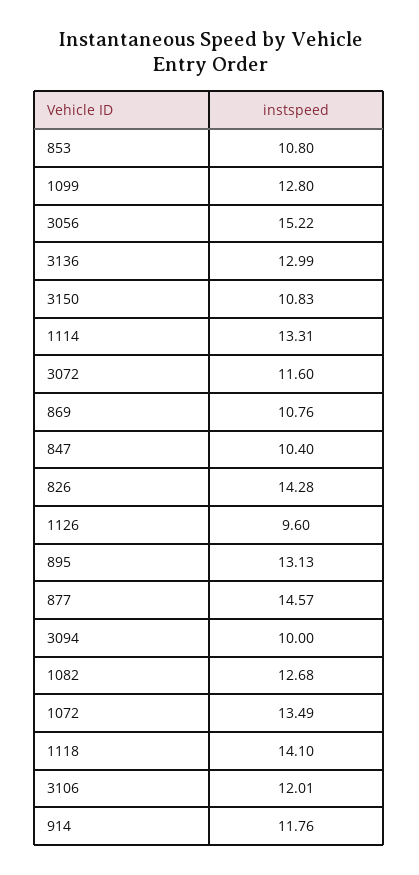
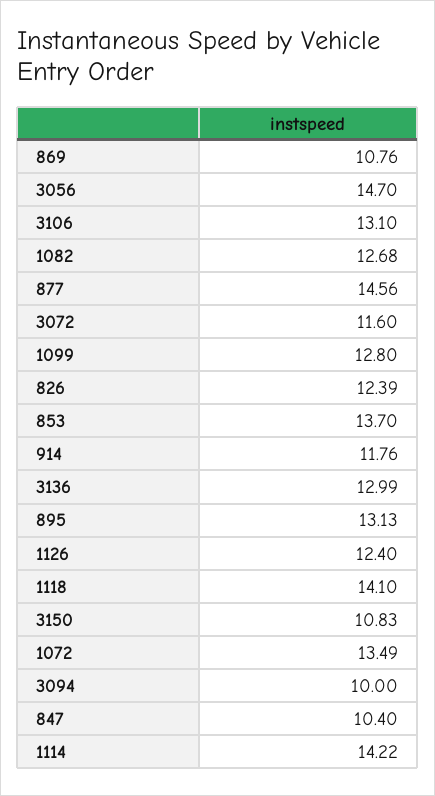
  {
-   "853": 10.8,
+   "853": 13.7,
    "1099": 12.8,
-   "3056": 15.22,
+   "3056": 14.7,
    "3136": 12.99,
    "3150": 10.83,
-   "1114": 13.31,
+   "1114": 14.22,
    "3072": 11.6,
    "869": 10.76,
    "847": 10.4,
-   "826": 14.28,
+   "826": 12.39,
-   "1126": 9.6,
+   "1126": 12.4,
    "895": 13.13,
-   "877": 14.57,
+   "877": 14.56,
    "3094": 10,
    "1082": 12.68,
    "1072": 13.49,
    "1118": 14.1,
-   "3106": 12.01,
+   "3106": 13.1,
    "914": 11.76
  }

